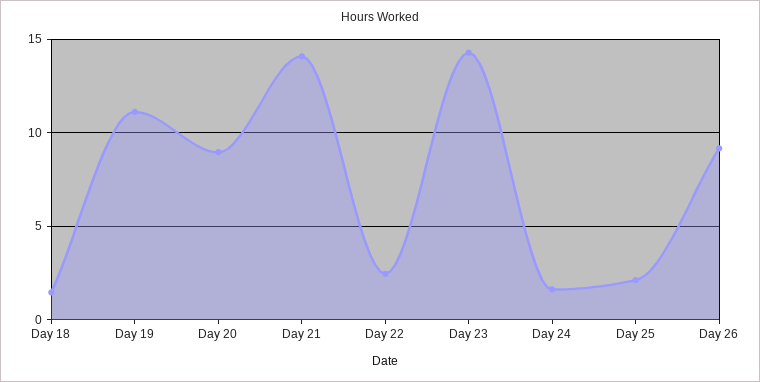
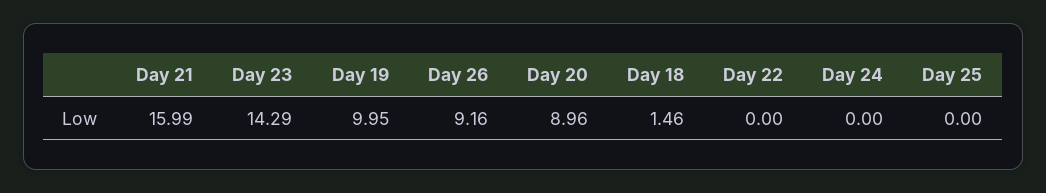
  {
    "Day 18": 1.46,
-   "Day 19": 11,
+   "Day 19": 9.95,
    "Day 20": 8.96,
-   "Day 21": 14,
+   "Day 21": 15.99,
-   "Day 22": 2.5,
+   "Day 22": 0,
    "Day 23": 14.29,
-   "Day 24": 1.5,
+   "Day 24": 0,
-   "Day 25": 2,
+   "Day 25": 0,
    "Day 26": 9.16
  }

